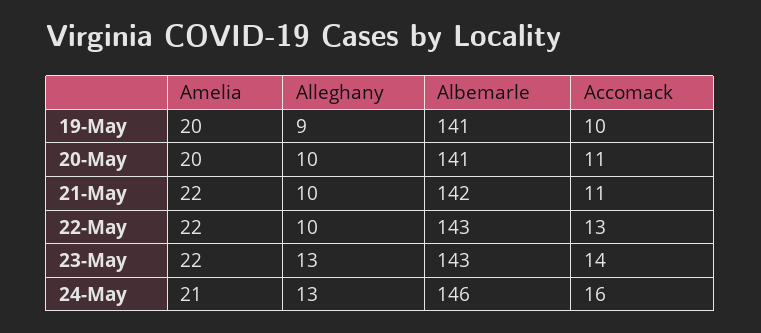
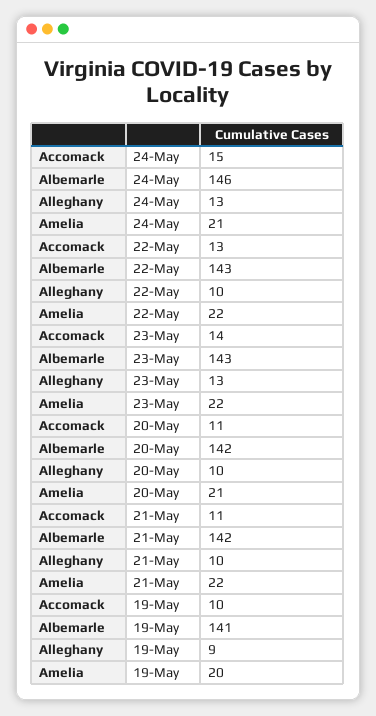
  {
    "Amelia": {
      "19-May": 20,
-     "20-May": 20,
+     "20-May": 21,
      "21-May": 22,
      "22-May": 22,
      "23-May": 22,
      "24-May": 21
    },
    "Alleghany": {
      "19-May": 9,
      "20-May": 10,
      "21-May": 10,
      "22-May": 10,
      "23-May": 13,
      "24-May": 13
    },
    "Albemarle": {
      "19-May": 141,
-     "20-May": 141,
+     "20-May": 142,
      "21-May": 142,
      "22-May": 143,
      "23-May": 143,
      "24-May": 146
    },
    "Accomack": {
      "19-May": 10,
      "20-May": 11,
      "21-May": 11,
      "22-May": 13,
      "23-May": 14,
-     "24-May": 16
+     "24-May": 15
    }
  }

